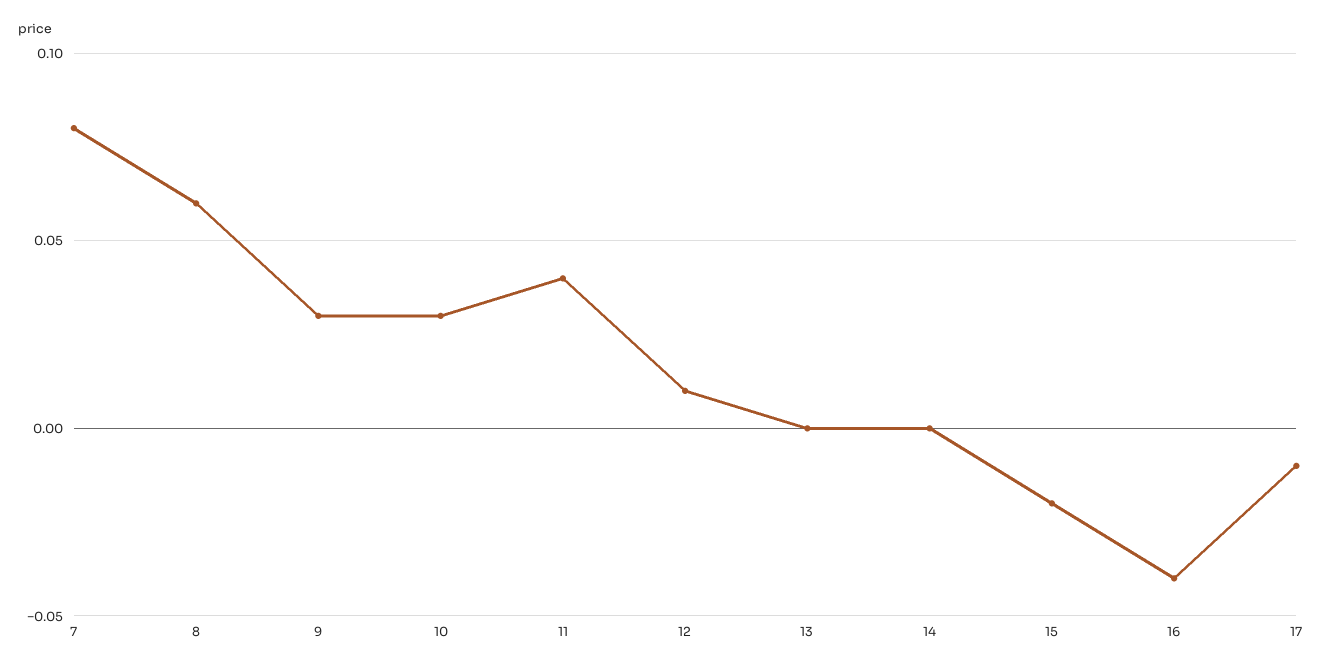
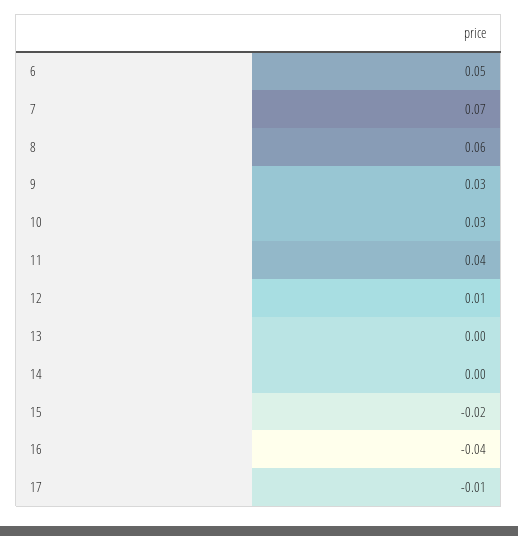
  {
-   "7": 0.08,
+   "7": 0.07,
    "8": 0.06,
    "9": 0.03,
    "10": 0.03,
    "11": 0.04,
    "12": 0.01,
    "13": 0,
    "14": 0,
    "15": -0.02,
    "16": -0.04,
-   "17": -0.01
+   "17": -0.01,
+   "6": 0.05
  }

